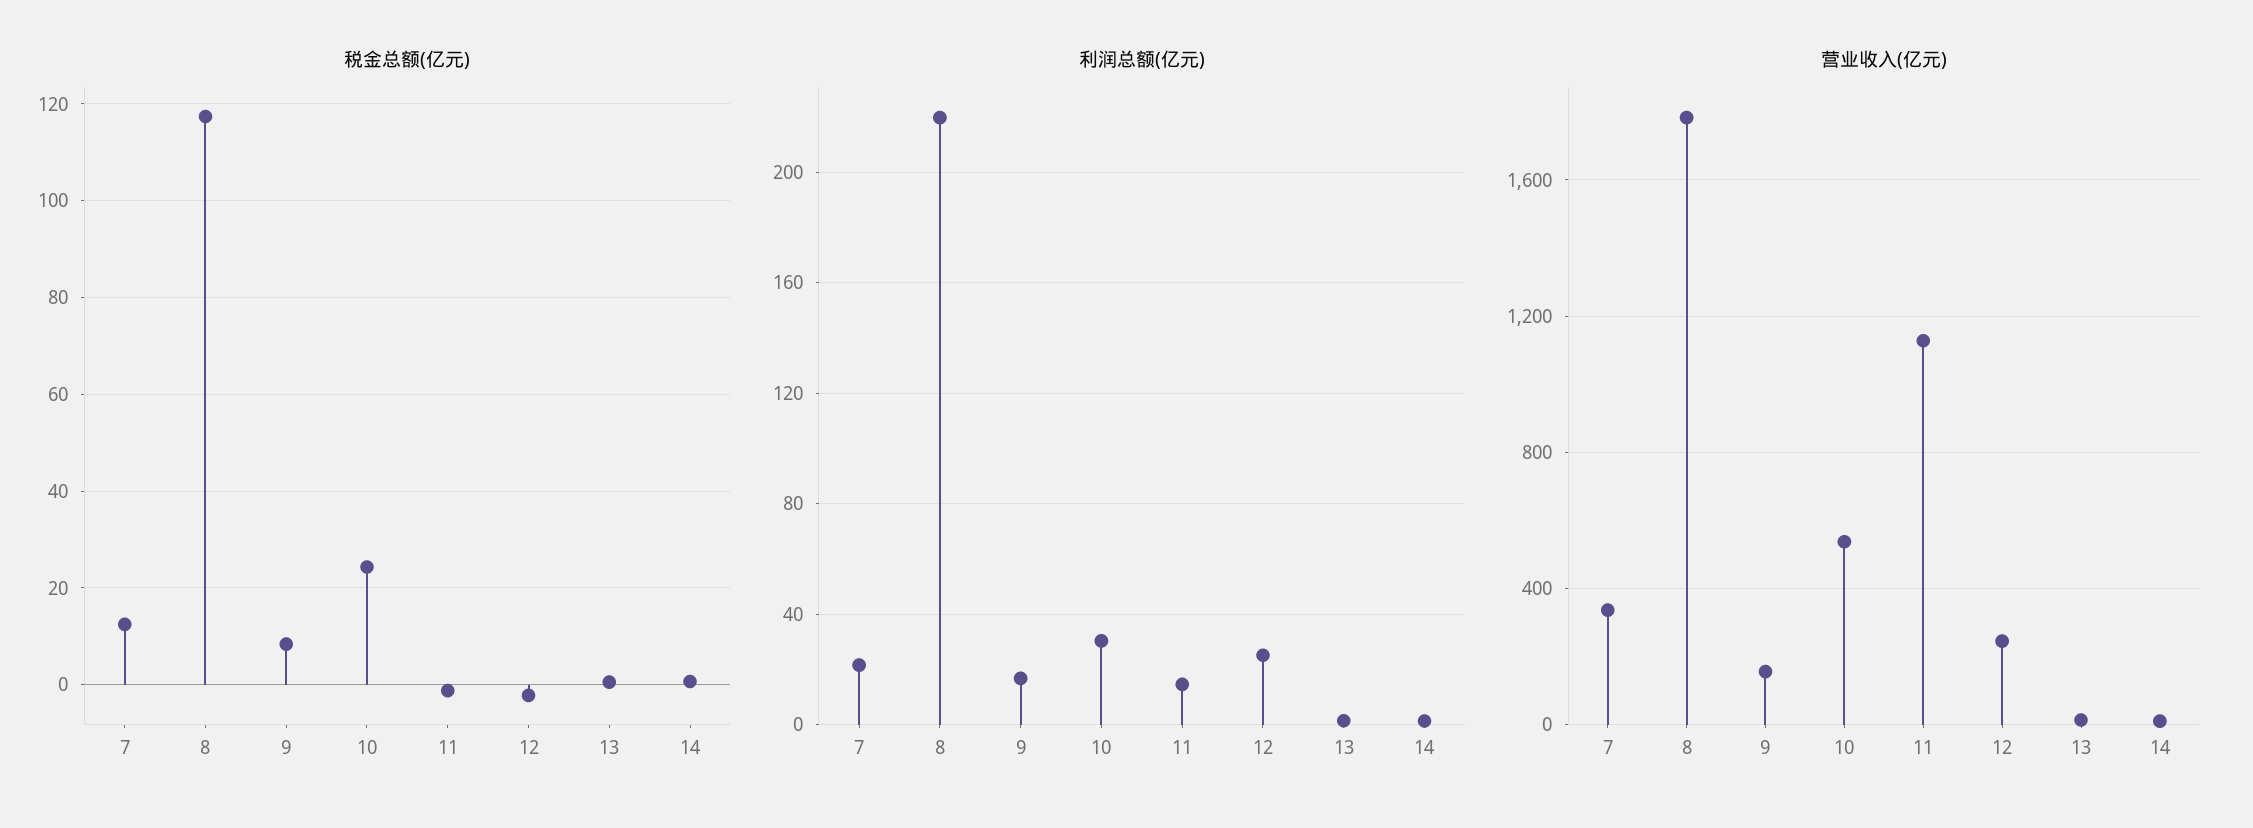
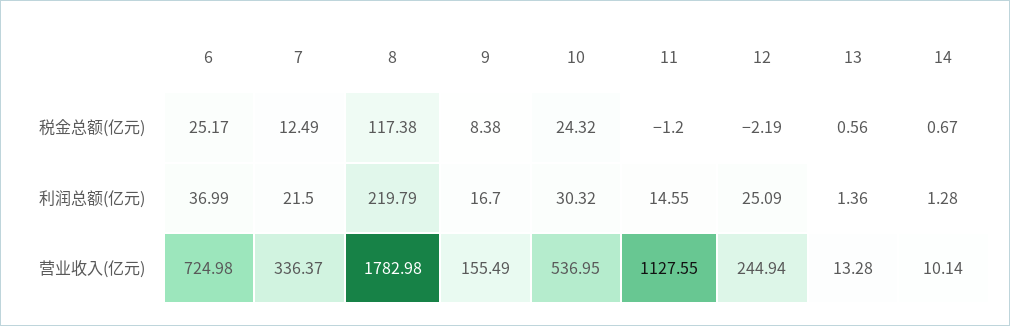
  {
    "税金总额(亿元)": {
      "7": 12.49,
      "8": 117.38,
      "9": 8.38,
      "10": 24.32,
      "11": -1.2,
      "12": -2.19,
      "13": 0.56,
-     "14": 0.67
+     "14": 0.67,
+     "6": 25.17
    },
    "利润总额(亿元)": {
      "7": 21.5,
      "8": 219.79,
      "9": 16.7,
      "10": 30.32,
      "11": 14.55,
      "12": 25.09,
      "13": 1.36,
-     "14": 1.28
+     "14": 1.28,
+     "6": 36.99
    },
    "营业收入(亿元)": {
      "7": 336.37,
      "8": 1782.98,
      "9": 155.49,
      "10": 536.95,
      "11": 1127.55,
      "12": 244.94,
      "13": 13.28,
-     "14": 10.14
+     "14": 10.14,
+     "6": 724.98
    }
  }

